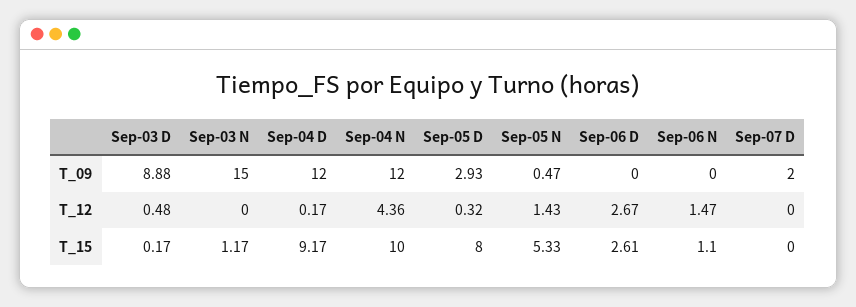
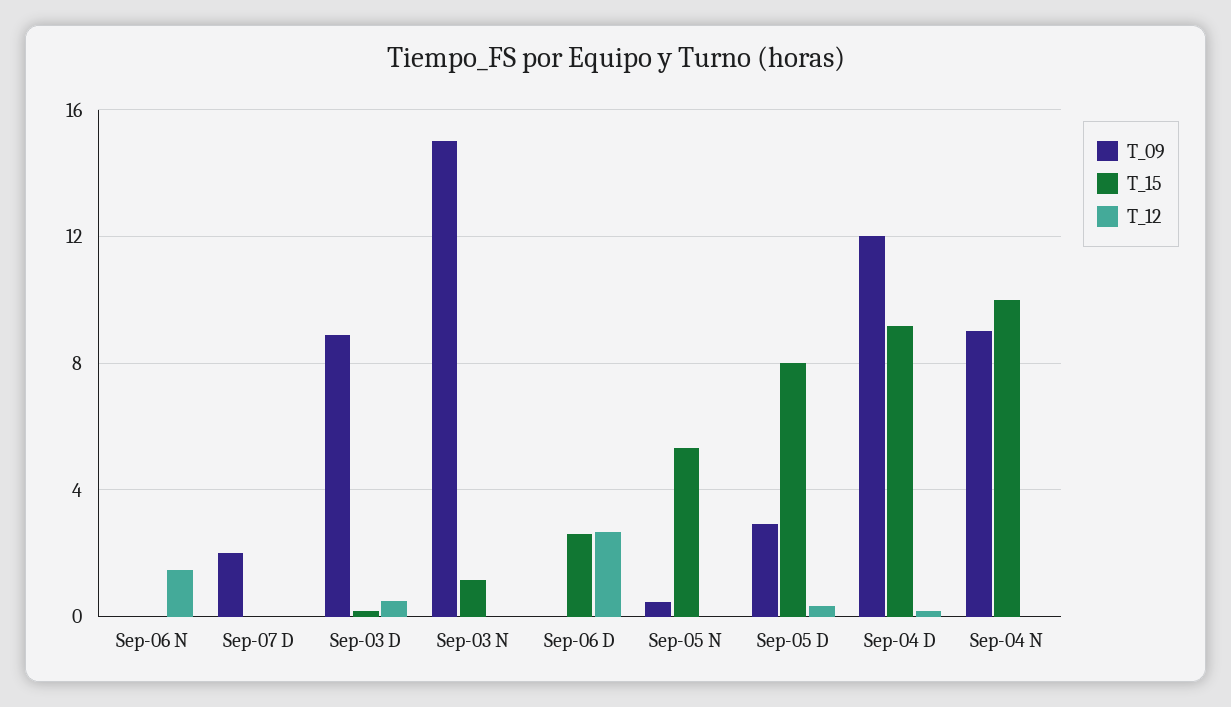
  {
    "T_09": {
      "Sep-03 D": 8.88,
      "Sep-03 N": 15,
      "Sep-04 D": 12,
-     "Sep-04 N": 12,
+     "Sep-04 N": 9,
      "Sep-05 D": 2.93,
      "Sep-05 N": 0.47,
      "Sep-06 D": 0,
      "Sep-06 N": 0,
      "Sep-07 D": 2
    },
    "T_12": {
      "Sep-03 D": 0.48,
      "Sep-03 N": 0,
      "Sep-04 D": 0.17,
-     "Sep-04 N": 4.36,
+     "Sep-04 N": 0,
      "Sep-05 D": 0.32,
-     "Sep-05 N": 1.43,
+     "Sep-05 N": 0,
      "Sep-06 D": 2.67,
      "Sep-06 N": 1.47,
      "Sep-07 D": 0
    },
    "T_15": {
      "Sep-03 D": 0.17,
      "Sep-03 N": 1.17,
      "Sep-04 D": 9.17,
      "Sep-04 N": 10,
      "Sep-05 D": 8,
      "Sep-05 N": 5.33,
      "Sep-06 D": 2.61,
-     "Sep-06 N": 1.1,
+     "Sep-06 N": 0,
      "Sep-07 D": 0
    }
  }

